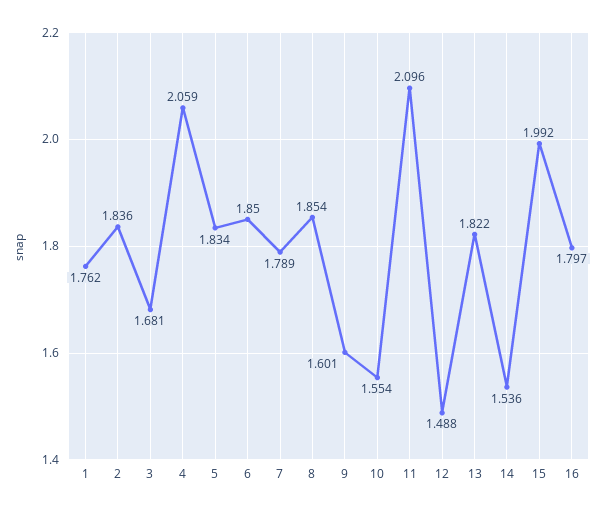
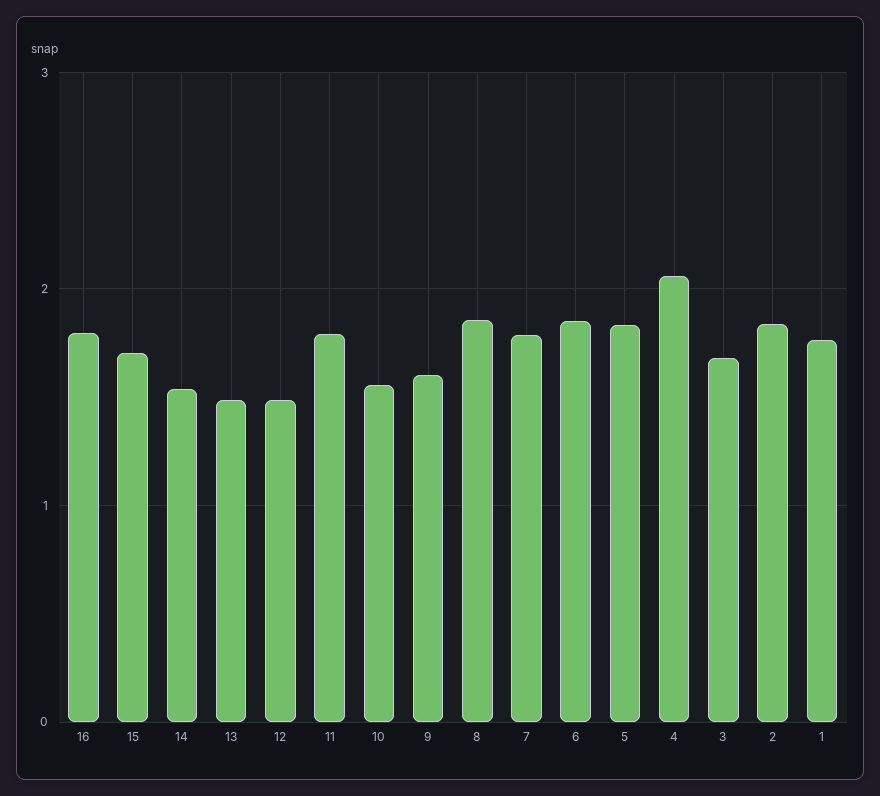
  {
    "1": 1.762,
    "2": 1.836,
    "3": 1.681,
    "4": 2.059,
    "5": 1.834,
    "6": 1.85,
    "7": 1.789,
    "8": 1.854,
    "9": 1.601,
    "10": 1.554,
-   "11": 2.096,
+   "11": 1.8,
    "12": 1.488,
-   "13": 1.822,
+   "13": 1.5,
    "14": 1.536,
-   "15": 1.992,
+   "15": 1.7,
    "16": 1.797
  }

